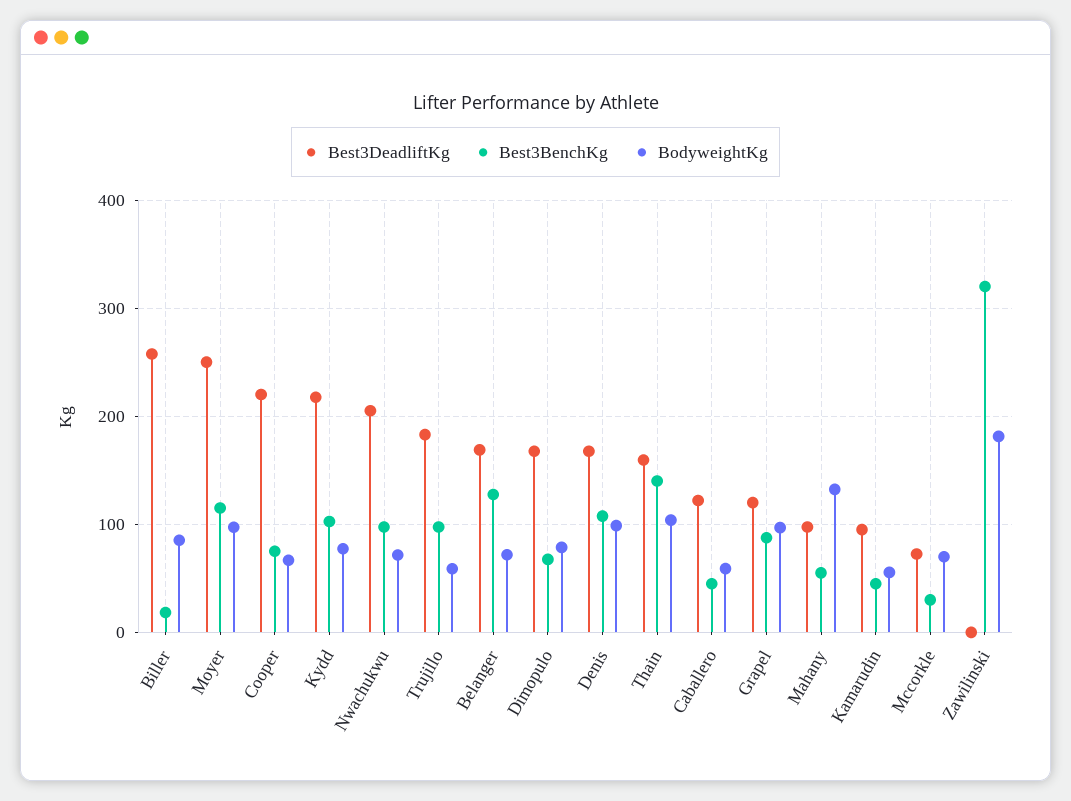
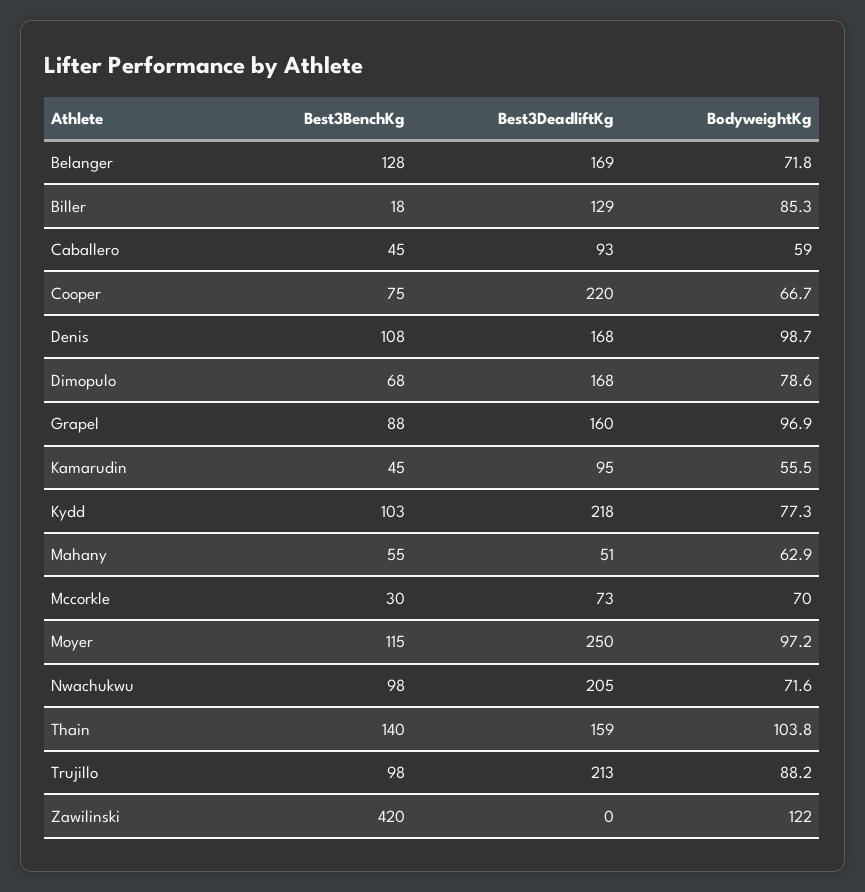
  {
    "Best3DeadliftKg": {
-     "Biller": 260,
+     "Biller": 129,
      "Moyer": 250,
      "Cooper": 220,
      "Kydd": 218,
      "Nwachukwu": 205,
-     "Trujillo": 180,
+     "Trujillo": 213,
      "Belanger": 169,
      "Dimopulo": 168,
      "Denis": 168,
      "Thain": 159,
-     "Caballero": 120,
+     "Caballero": 93,
-     "Grapel": 120,
+     "Grapel": 160,
-     "Mahany": 100,
+     "Mahany": 51,
      "Kamarudin": 95,
      "Mccorkle": 73,
      "Zawilinski": 0
    },
    "Best3BenchKg": {
      "Biller": 18,
      "Moyer": 115,
      "Cooper": 75,
      "Kydd": 103,
      "Nwachukwu": 98,
      "Trujillo": 98,
      "Belanger": 128,
      "Dimopulo": 68,
      "Denis": 108,
      "Thain": 140,
      "Caballero": 45,
      "Grapel": 88,
      "Mahany": 55,
      "Kamarudin": 45,
      "Mccorkle": 30,
-     "Zawilinski": 320
+     "Zawilinski": 420
    },
    "BodyweightKg": {
      "Biller": 85.3,
      "Moyer": 97.2,
      "Cooper": 66.7,
      "Kydd": 77.3,
      "Nwachukwu": 71.6,
-     "Trujillo": 60,
+     "Trujillo": 88.2,
      "Belanger": 71.8,
      "Dimopulo": 78.6,
      "Denis": 98.7,
      "Thain": 103.8,
      "Caballero": 59,
      "Grapel": 96.9,
-     "Mahany": 130,
+     "Mahany": 62.9,
      "Kamarudin": 55.5,
      "Mccorkle": 70,
-     "Zawilinski": 180
+     "Zawilinski": 122
    }
  }

